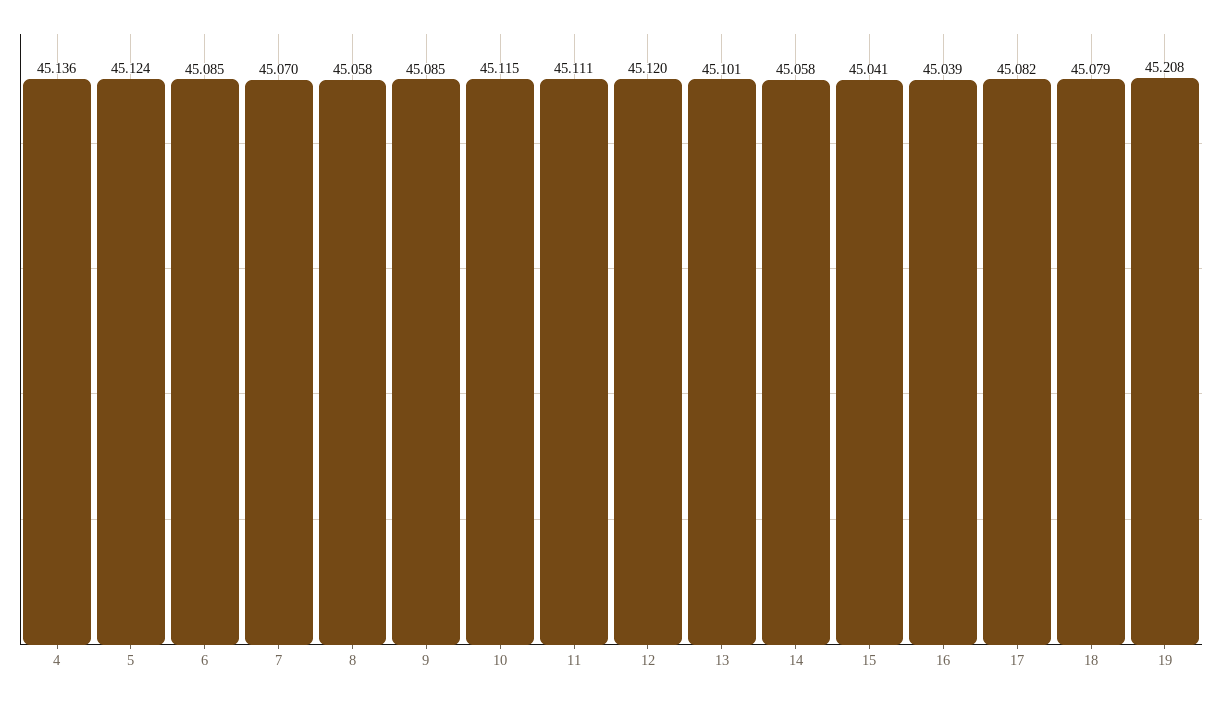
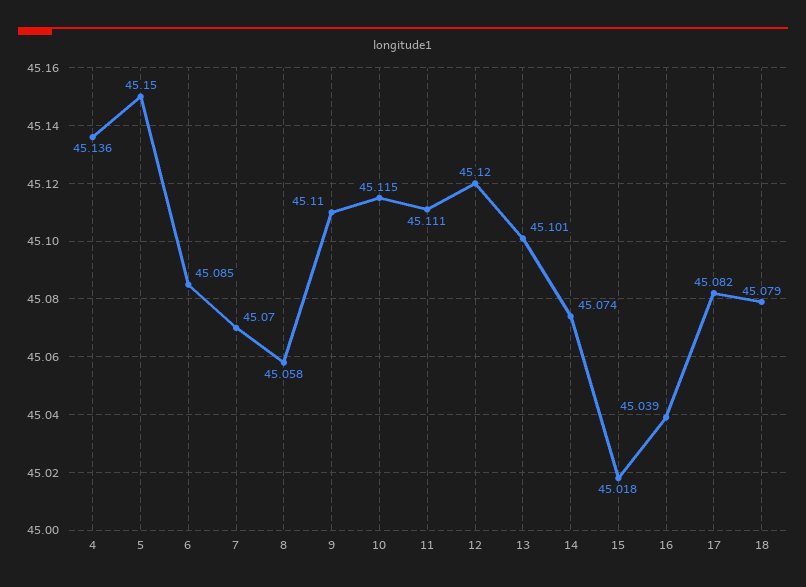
  {
    "4": 45.136,
-   "5": 45.124,
+   "5": 45.15,
    "6": 45.085,
    "7": 45.07,
    "8": 45.058,
-   "9": 45.085,
+   "9": 45.11,
    "10": 45.115,
    "11": 45.111,
    "12": 45.12,
    "13": 45.101,
-   "14": 45.058,
+   "14": 45.074,
-   "15": 45.041,
+   "15": 45.018,
    "16": 45.039,
    "17": 45.082,
-   "18": 45.079,
+   "18": 45.079
-   "19": 45.208
  }

